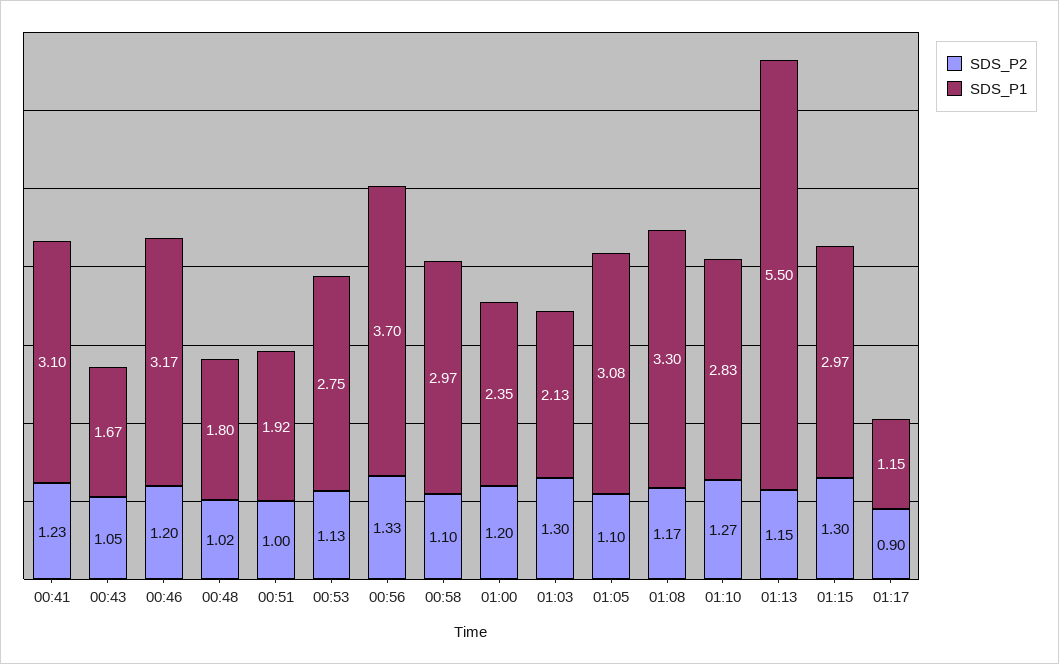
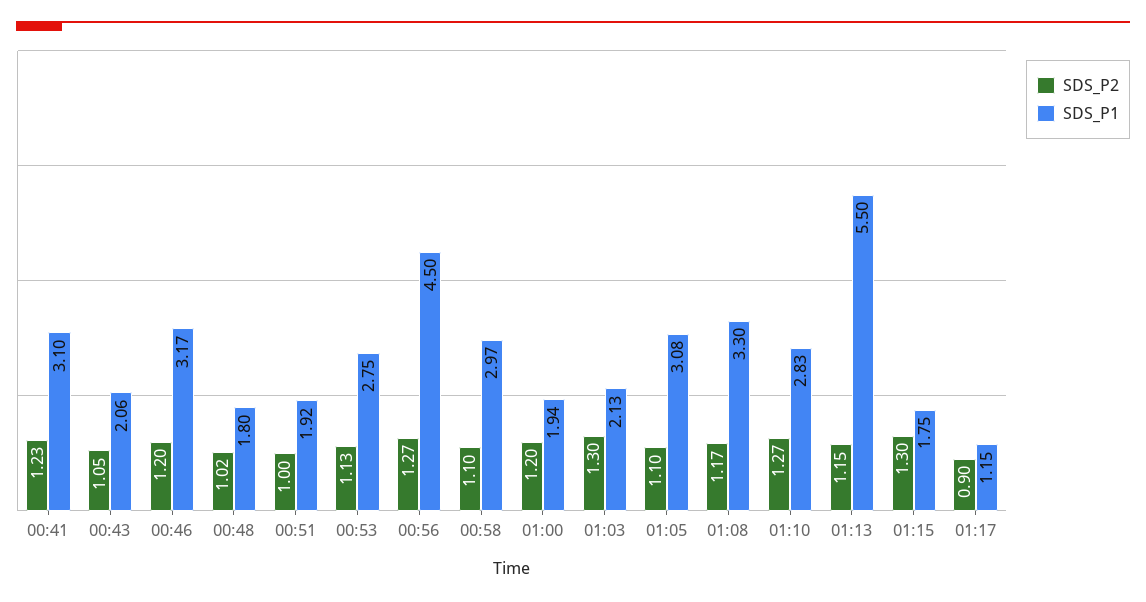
  {
    "SDS_P2": {
      "00:41": 1.23,
      "00:43": 1.05,
      "00:46": 1.2,
      "00:48": 1.02,
      "00:51": 1,
      "00:53": 1.13,
-     "00:56": 1.33,
+     "00:56": 1.27,
      "00:58": 1.1,
      "01:00": 1.2,
      "01:03": 1.3,
      "01:05": 1.1,
      "01:08": 1.17,
      "01:10": 1.27,
      "01:13": 1.15,
      "01:15": 1.3,
      "01:17": 0.9
    },
    "SDS_P1": {
      "00:41": 3.1,
-     "00:43": 1.67,
+     "00:43": 2.06,
      "00:46": 3.17,
      "00:48": 1.8,
      "00:51": 1.92,
      "00:53": 2.75,
-     "00:56": 3.7,
+     "00:56": 4.5,
      "00:58": 2.97,
-     "01:00": 2.35,
+     "01:00": 1.94,
      "01:03": 2.13,
      "01:05": 3.08,
      "01:08": 3.3,
      "01:10": 2.83,
      "01:13": 5.5,
-     "01:15": 2.97,
+     "01:15": 1.75,
      "01:17": 1.15
    }
  }

